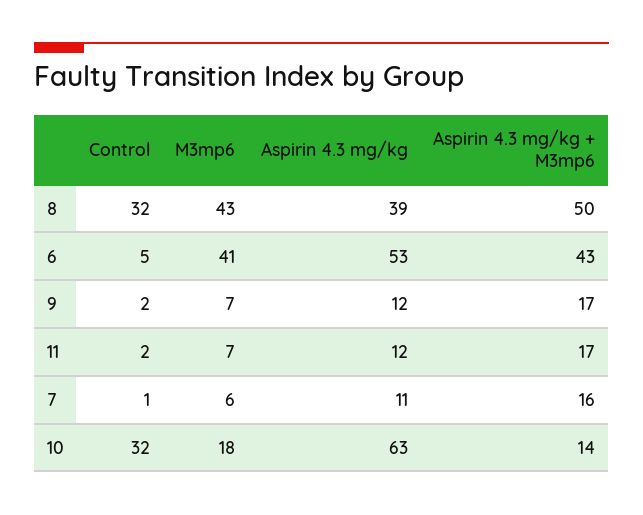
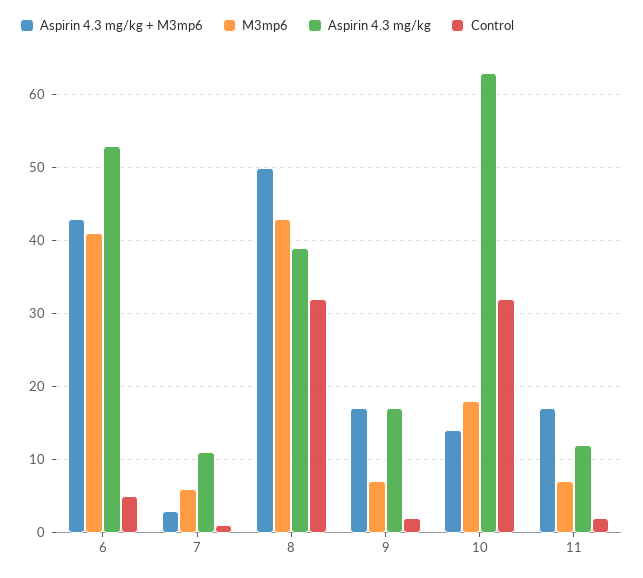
  {
    "Control": {
      "8": 32,
      "6": 5,
      "9": 2,
      "11": 2,
      "7": 1,
      "10": 32
    },
    "M3mp6": {
      "8": 43,
      "6": 41,
      "9": 7,
      "11": 7,
      "7": 6,
      "10": 18
    },
    "Aspirin 4.3 mg/kg": {
      "8": 39,
      "6": 53,
-     "9": 12,
+     "9": 17,
      "11": 12,
      "7": 11,
      "10": 63
    },
    "Aspirin 4.3 mg/kg + M3mp6": {
      "8": 50,
      "6": 43,
      "9": 17,
      "11": 17,
-     "7": 16,
+     "7": 3,
      "10": 14
    }
  }

